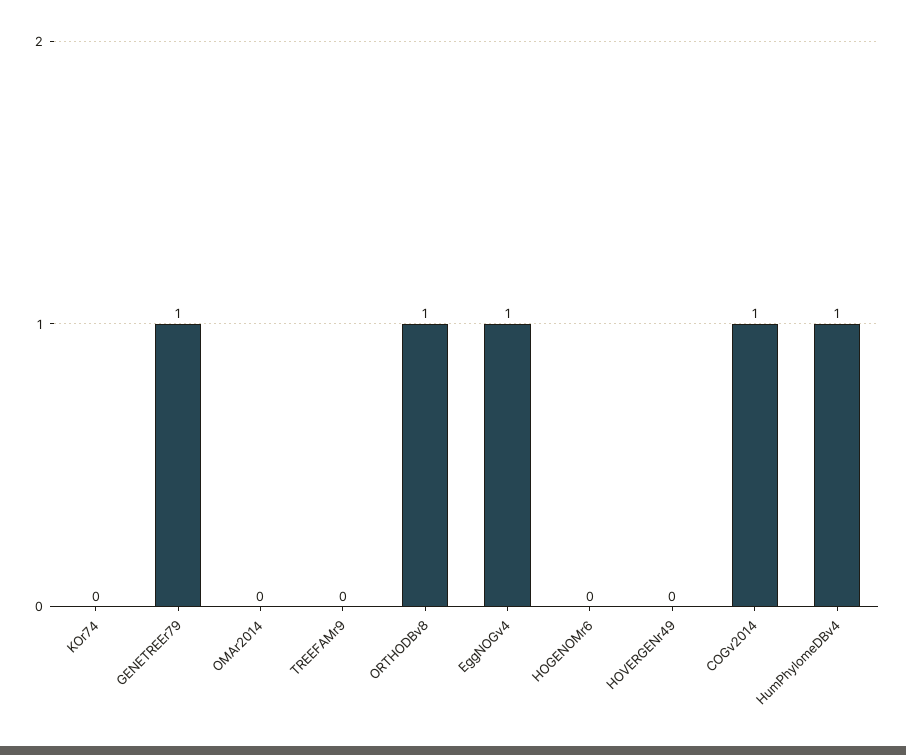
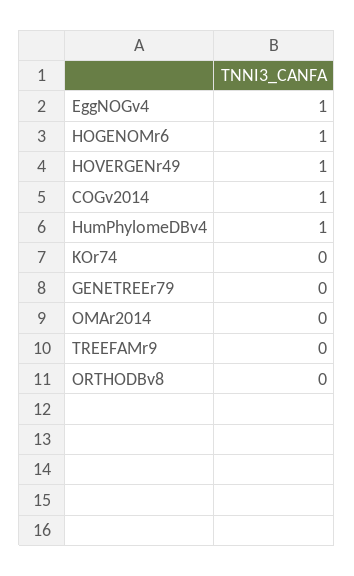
  {
    "KOr74": 0,
-   "GENETREEr79": 1,
+   "GENETREEr79": 0,
    "OMAr2014": 0,
    "TREEFAMr9": 0,
-   "ORTHODBv8": 1,
+   "ORTHODBv8": 0,
    "EggNOGv4": 1,
-   "HOGENOMr6": 0,
+   "HOGENOMr6": 1,
-   "HOVERGENr49": 0,
+   "HOVERGENr49": 1,
    "COGv2014": 1,
    "HumPhylomeDBv4": 1
  }

